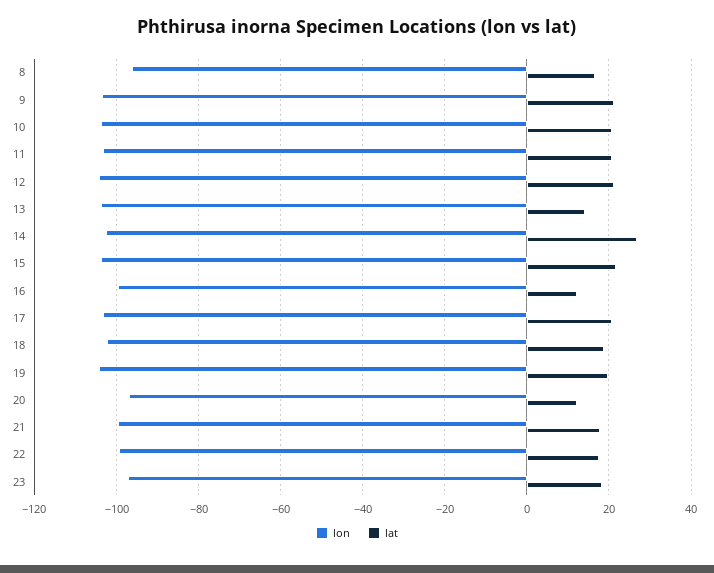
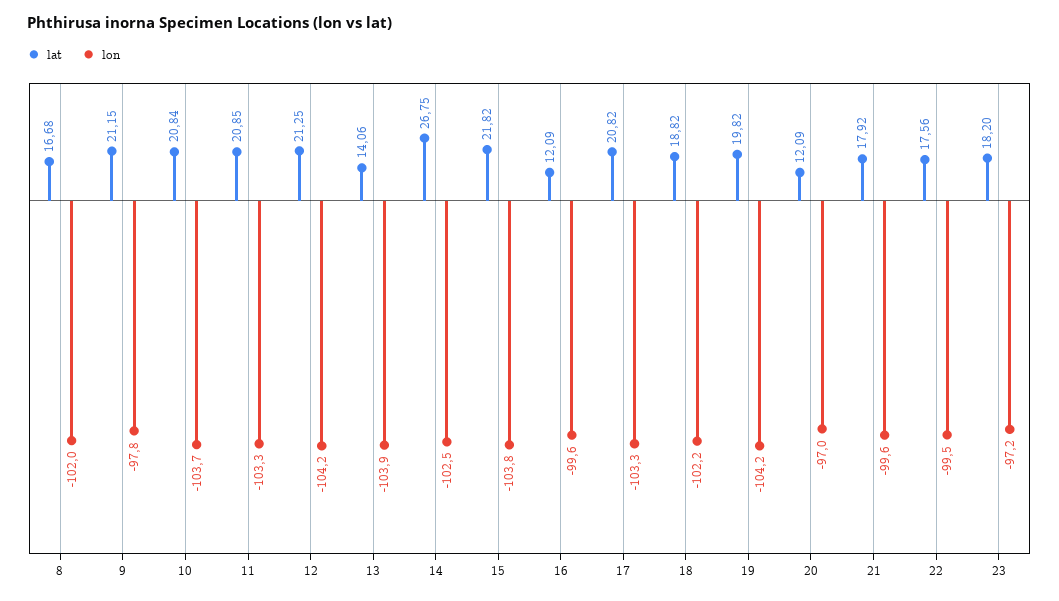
  {
    "lon": {
-     "8": -96,
+     "8": -102,
-     "9": -104,
+     "9": -97.8,
      "10": -103.7,
      "11": -103.3,
      "12": -104.2,
      "13": -103.9,
      "14": -102.5,
      "15": -103.8,
      "16": -99.6,
      "17": -103.3,
      "18": -102.2,
      "19": -104.2,
      "20": -97,
      "21": -99.6,
      "22": -99.5,
      "23": -97.2
    },
    "lat": {
      "8": 16.68,
      "9": 21.15,
      "10": 20.84,
      "11": 20.85,
      "12": 21.25,
      "13": 14.06,
      "14": 26.75,
      "15": 21.82,
      "16": 12.09,
      "17": 20.82,
      "18": 18.82,
      "19": 19.82,
      "20": 12.09,
      "21": 17.92,
      "22": 17.56,
      "23": 18.2
    }
  }

